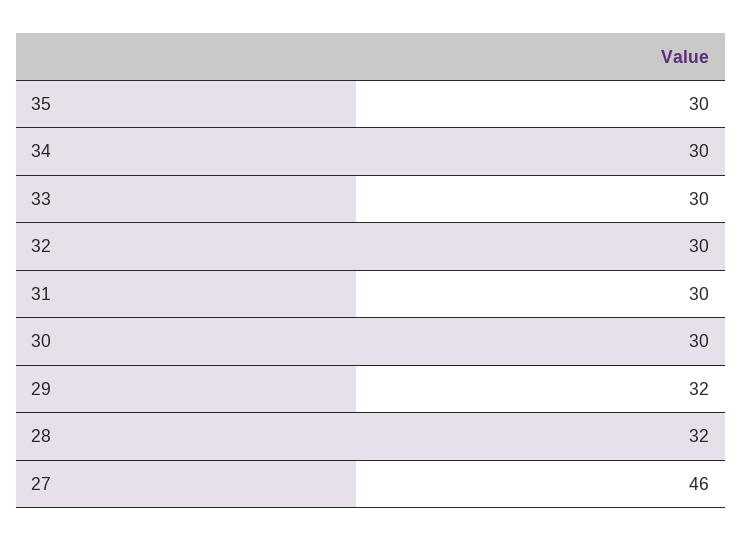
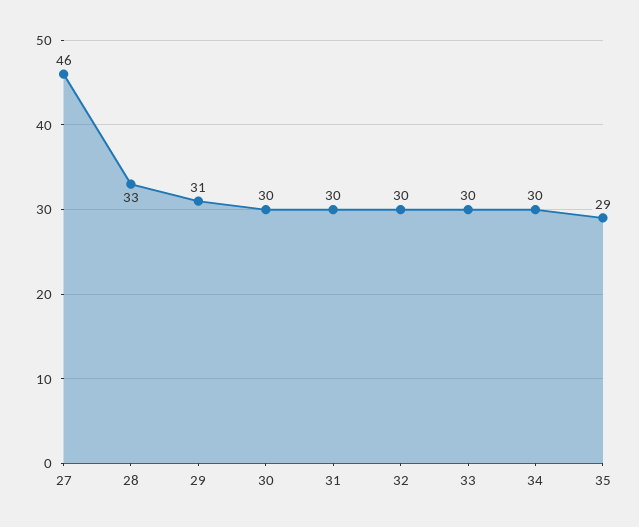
  {
-   "35": 30,
+   "35": 29,
    "34": 30,
    "33": 30,
    "32": 30,
    "31": 30,
    "30": 30,
-   "29": 32,
+   "29": 31,
-   "28": 32,
+   "28": 33,
    "27": 46
  }

